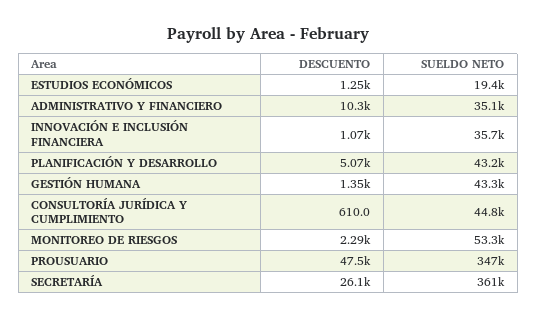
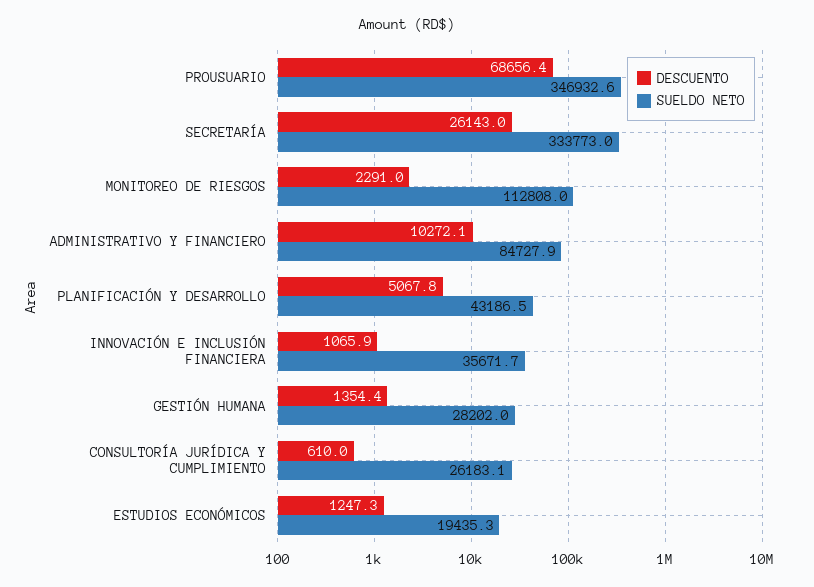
  {
    "DESCUENTO": {
      "ESTUDIOS ECONÓMICOS": 1247.3,
      "ADMINISTRATIVO Y FINANCIERO": 10272.1,
      "INNOVACIÓN E INCLUSIÓN FINANCIERA": 1065.9,
      "PLANIFICACIÓN Y DESARROLLO": 5067.8,
      "GESTIÓN HUMANA": 1354.4,
      "CONSULTORÍA JURÍDICA Y CUMPLIMIENTO": 610,
      "MONITOREO DE RIESGOS": 2291,
-     "PROUSUARIO": 47500,
+     "PROUSUARIO": 68656.4,
      "SECRETARÍA": 26143
    },
    "SUELDO NETO": {
      "ESTUDIOS ECONÓMICOS": 19435.3,
-     "ADMINISTRATIVO Y FINANCIERO": 35100,
+     "ADMINISTRATIVO Y FINANCIERO": 84727.9,
      "INNOVACIÓN E INCLUSIÓN FINANCIERA": 35671.7,
      "PLANIFICACIÓN Y DESARROLLO": 43186.5,
-     "GESTIÓN HUMANA": 43300,
+     "GESTIÓN HUMANA": 28202,
-     "CONSULTORÍA JURÍDICA Y CUMPLIMIENTO": 44800,
+     "CONSULTORÍA JURÍDICA Y CUMPLIMIENTO": 26183.1,
-     "MONITOREO DE RIESGOS": 53300,
+     "MONITOREO DE RIESGOS": 112808,
      "PROUSUARIO": 346932.6,
-     "SECRETARÍA": 361000
+     "SECRETARÍA": 333773
    }
  }

